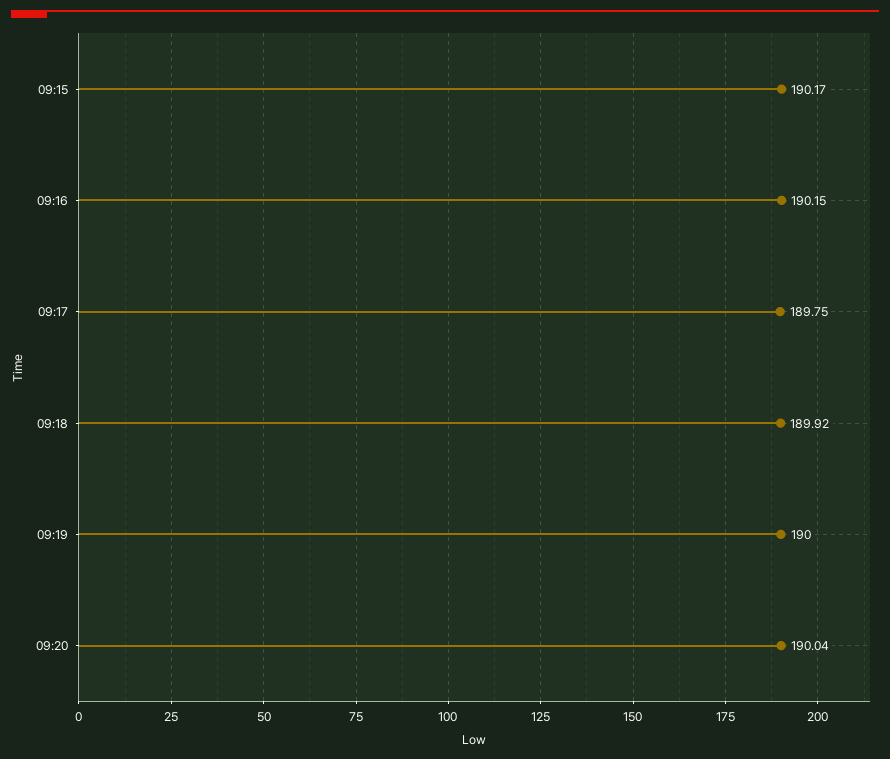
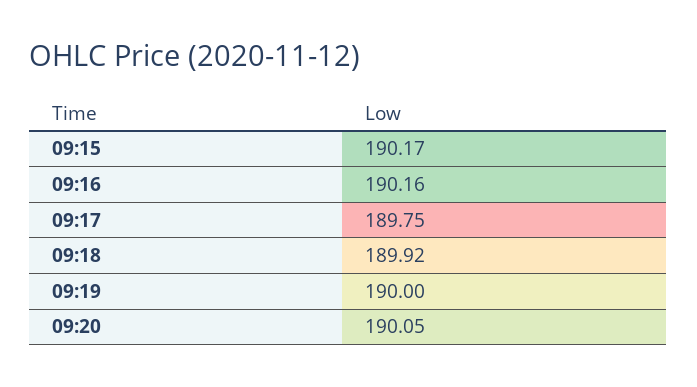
  {
    "09:15": 190.17,
-   "09:16": 190.15,
+   "09:16": 190.16,
    "09:17": 189.75,
    "09:18": 189.92,
    "09:19": 190,
-   "09:20": 190.04
+   "09:20": 190.05
  }

